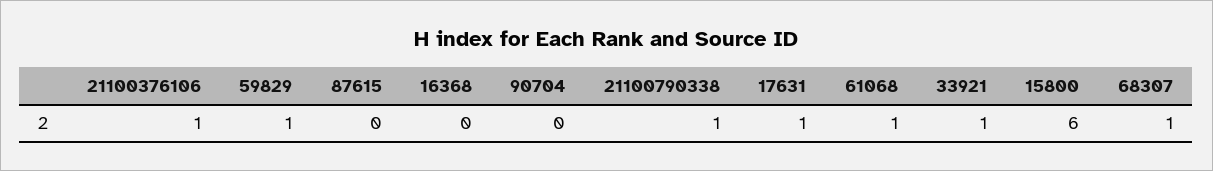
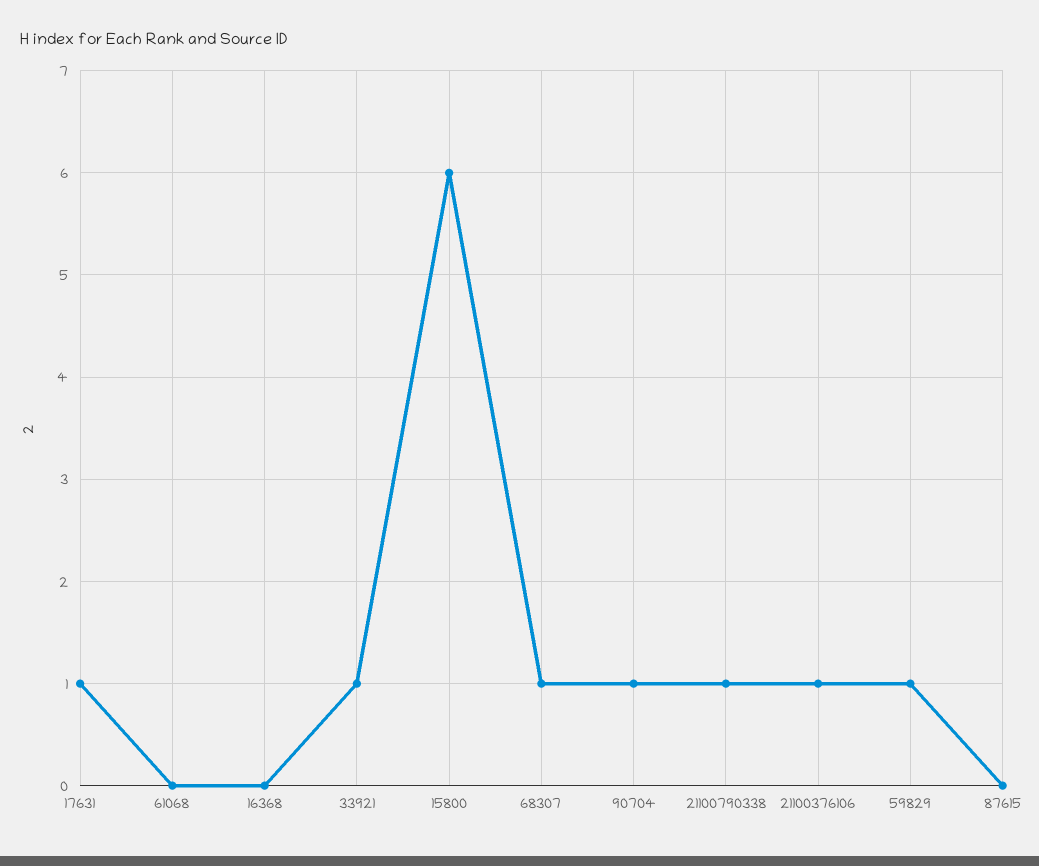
  {
    "21100376106": 1,
    "59829": 1,
    "87615": 0,
    "16368": 0,
-   "90704": 0,
+   "90704": 1,
    "21100790338": 1,
    "17631": 1,
-   "61068": 1,
+   "61068": 0,
    "33921": 1,
    "15800": 6,
    "68307": 1
  }

